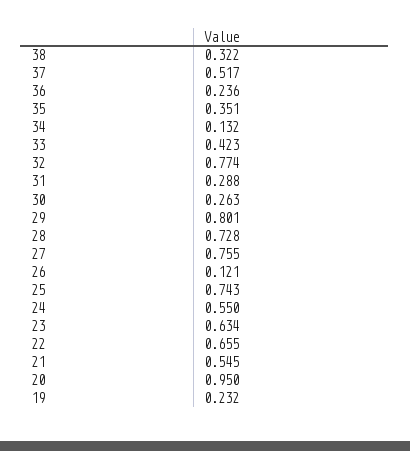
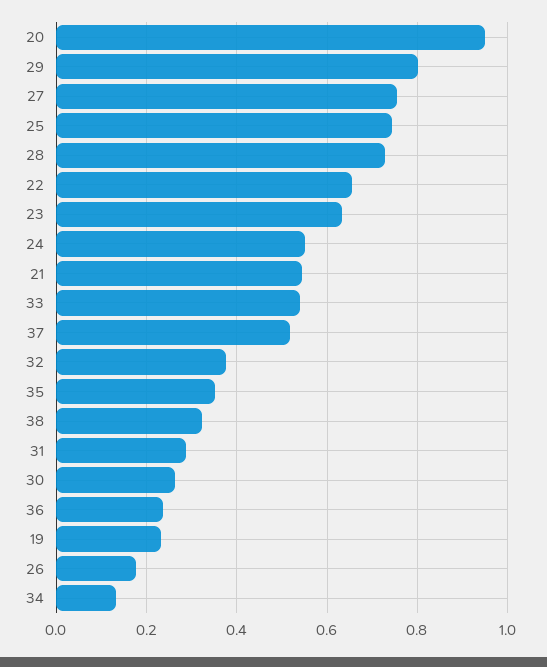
  {
    "38": 0.322,
    "37": 0.517,
    "36": 0.236,
    "35": 0.351,
    "34": 0.132,
-   "33": 0.423,
+   "33": 0.54,
-   "32": 0.774,
+   "32": 0.38,
    "31": 0.288,
    "30": 0.263,
    "29": 0.801,
    "28": 0.728,
    "27": 0.755,
-   "26": 0.121,
+   "26": 0.18,
    "25": 0.743,
    "24": 0.55,
    "23": 0.634,
    "22": 0.655,
    "21": 0.545,
    "20": 0.95,
    "19": 0.232
  }

